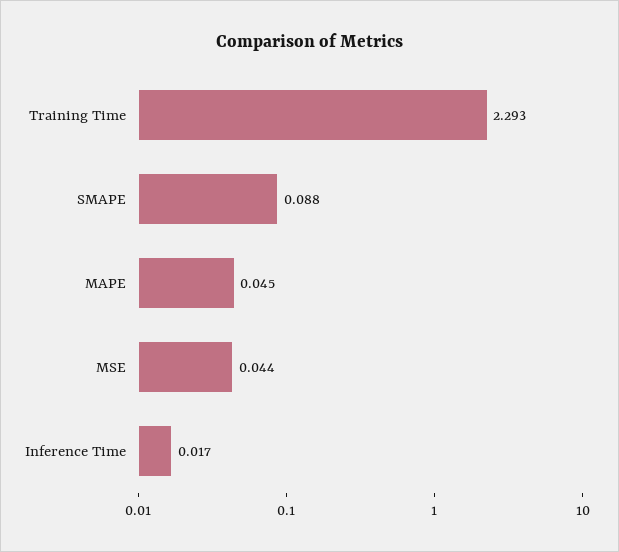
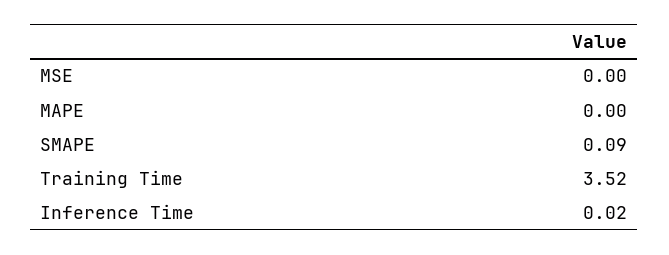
  {
-   "Training Time": 2.293,
+   "Training Time": 3.52,
    "SMAPE": 0.088,
-   "MAPE": 0.045,
+   "MAPE": 0,
-   "MSE": 0.044,
+   "MSE": 0,
    "Inference Time": 0.017
  }

